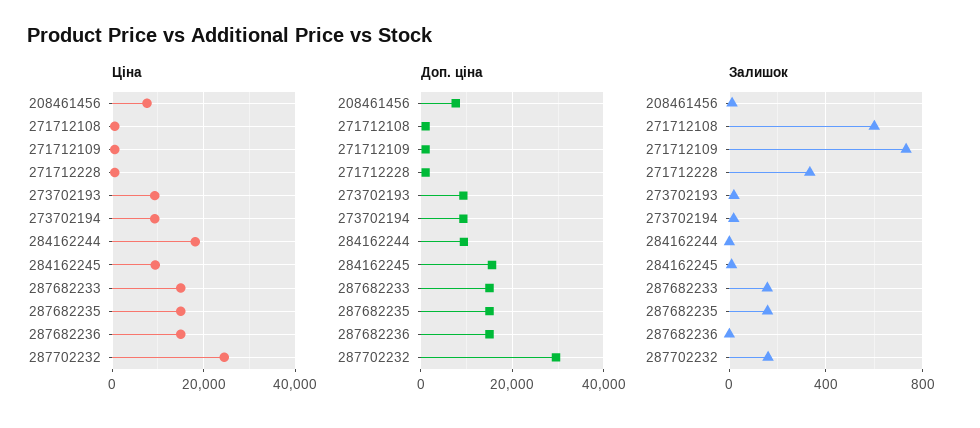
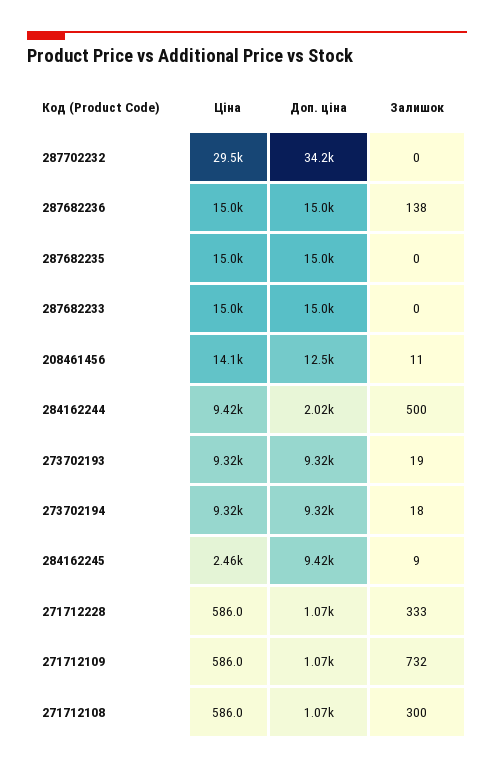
  {
    "Ціна": {
-     "208461456": 8000,
+     "208461456": 14100,
      "271712108": 586,
      "271712109": 586,
      "271712228": 586,
      "273702193": 9320,
      "273702194": 9320,
-     "284162244": 18000,
+     "284162244": 9420,
-     "284162245": 10000,
+     "284162245": 2460,
      "287682233": 15000,
      "287682235": 15000,
      "287682236": 15000,
-     "287702232": 24000
+     "287702232": 29500
    },
    "Доп. ціна": {
-     "208461456": 8000,
+     "208461456": 12500,
      "271712108": 1070,
      "271712109": 1070,
      "271712228": 1070,
      "273702193": 9320,
      "273702194": 9320,
-     "284162244": 10000,
+     "284162244": 2020,
-     "284162245": 16000,
+     "284162245": 9420,
      "287682233": 15000,
      "287682235": 15000,
      "287682236": 15000,
-     "287702232": 30000
+     "287702232": 34200
    },
    "Залишок": {
      "208461456": 11,
-     "271712108": 600,
+     "271712108": 300,
      "271712109": 732,
      "271712228": 333,
      "273702193": 19,
      "273702194": 18,
-     "284162244": 0,
+     "284162244": 500,
      "284162245": 9,
-     "287682233": 150,
+     "287682233": 0,
-     "287682235": 150,
+     "287682235": 0,
-     "287682236": 0,
+     "287682236": 138,
-     "287702232": 150
+     "287702232": 0
    }
  }

